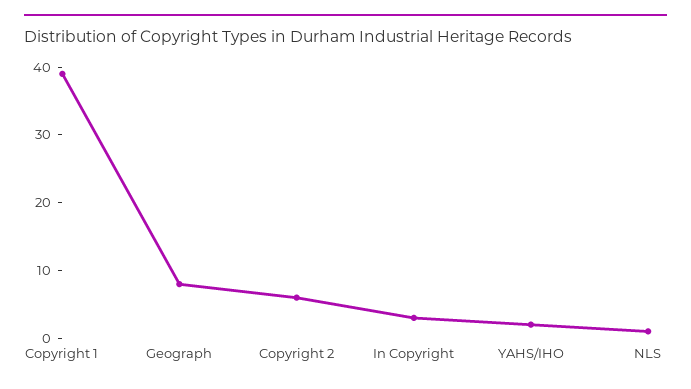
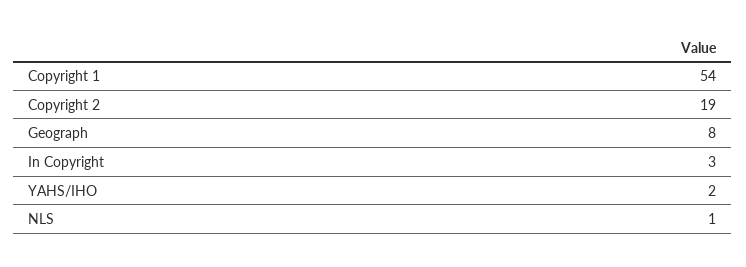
  {
-   "Copyright 1": 40,
+   "Copyright 1": 54,
    "Geograph": 8,
-   "Copyright 2": 5,
+   "Copyright 2": 19,
    "In Copyright": 3,
    "YAHS/IHO": 2,
    "NLS": 1
  }

